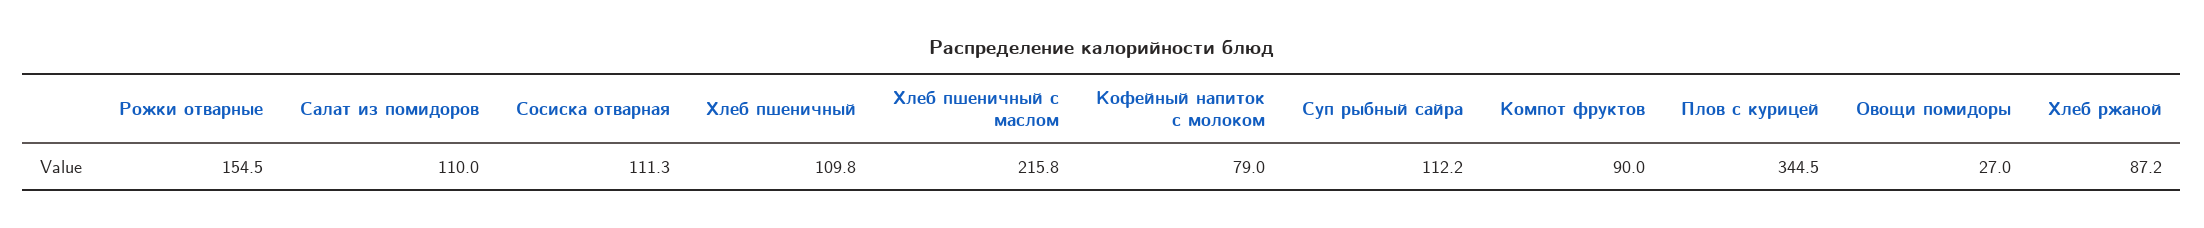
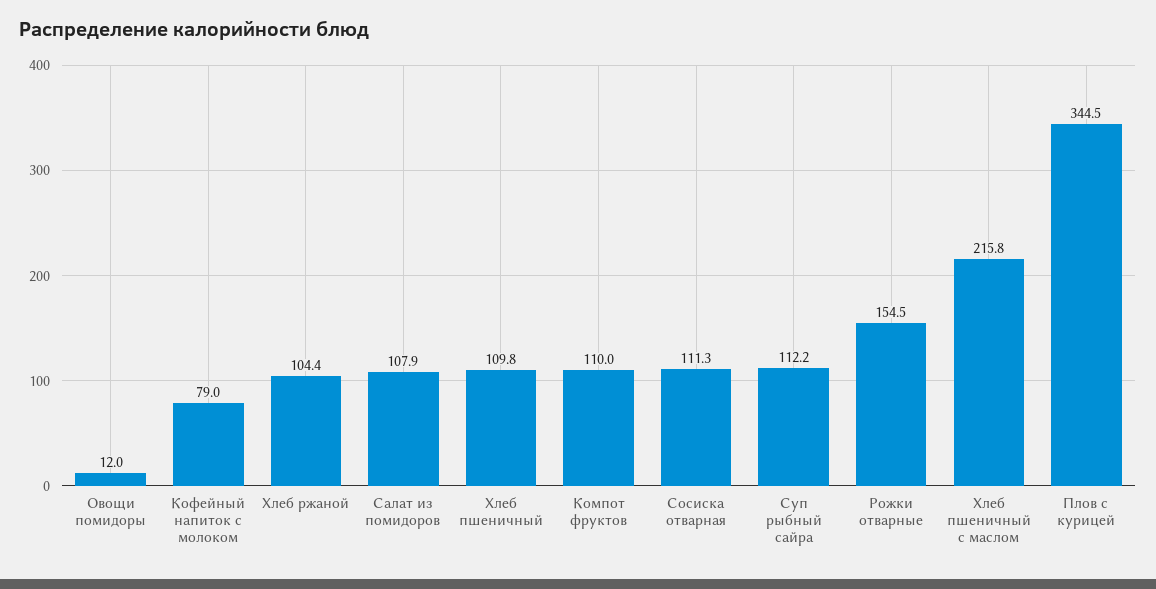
  {
    "Рожки отварные": 154.5,
-   "Салат из помидоров": 110,
+   "Салат из помидоров": 107.9,
    "Сосиска отварная": 111.3,
    "Хлеб пшеничный": 109.8,
    "Хлеб пшеничный с маслом": 215.8,
    "Кофейный напиток с молоком": 79,
    "Суп рыбный сайра": 112.2,
-   "Компот фруктов": 90,
+   "Компот фруктов": 110,
    "Плов с курицей": 344.5,
-   "Овощи помидоры": 27,
+   "Овощи помидоры": 12,
-   "Хлеб ржаной": 87.2
+   "Хлеб ржаной": 104.4
  }

